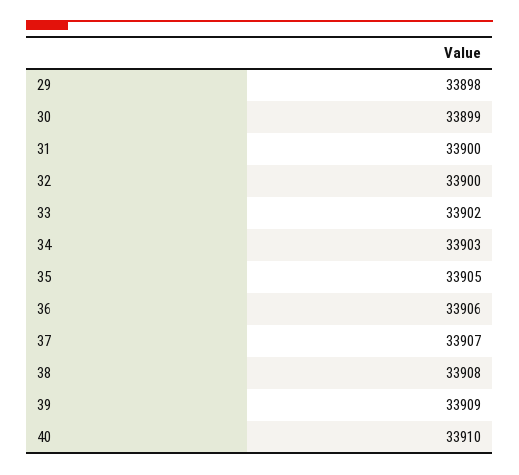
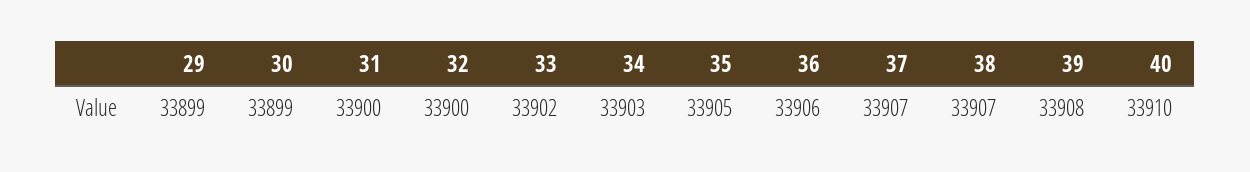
  {
-   "29": 33898,
+   "29": 33899,
    "30": 33899,
    "31": 33900,
    "32": 33900,
    "33": 33902,
    "34": 33903,
    "35": 33905,
    "36": 33906,
    "37": 33907,
-   "38": 33908,
+   "38": 33907,
-   "39": 33909,
+   "39": 33908,
    "40": 33910
  }

